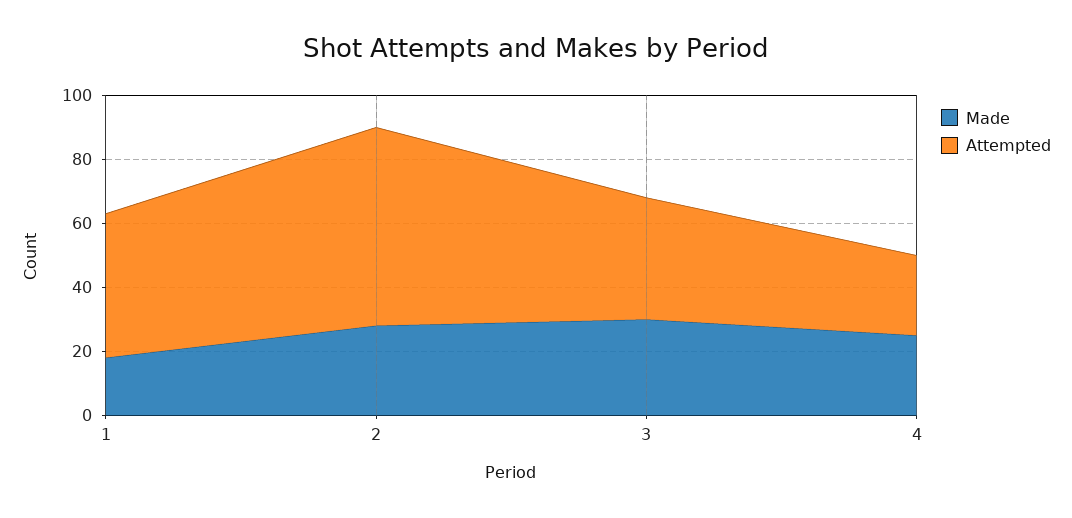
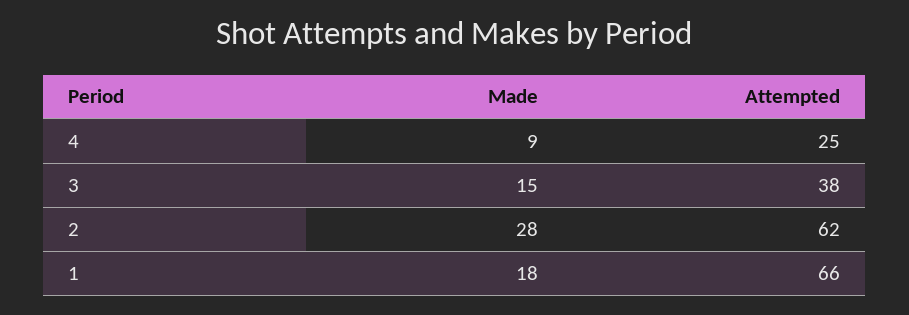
  {
    "Made": {
      "1": 18,
      "2": 28,
-     "3": 30,
+     "3": 15,
-     "4": 25
+     "4": 9
    },
    "Attempted": {
-     "1": 45,
+     "1": 66,
      "2": 62,
      "3": 38,
      "4": 25
    }
  }

